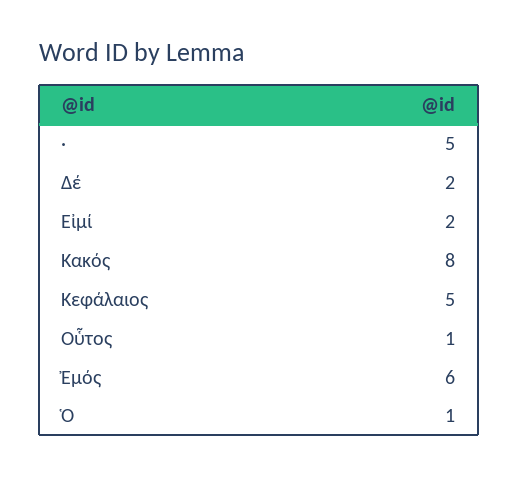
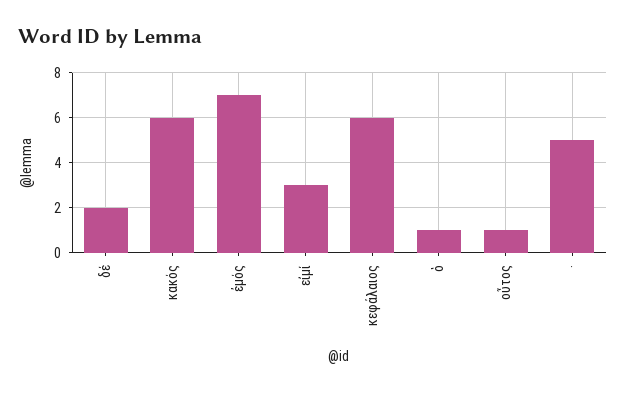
  {
    "·": 5,
    "Δέ": 2,
-   "Εἰμί": 2,
+   "Εἰμί": 3,
-   "Κακός": 8,
+   "Κακός": 6,
-   "Κεφάλαιος": 5,
+   "Κεφάλαιος": 6,
    "Οὗτος": 1,
-   "Ἐμός": 6,
+   "Ἐμός": 7,
    "Ὁ": 1
  }

